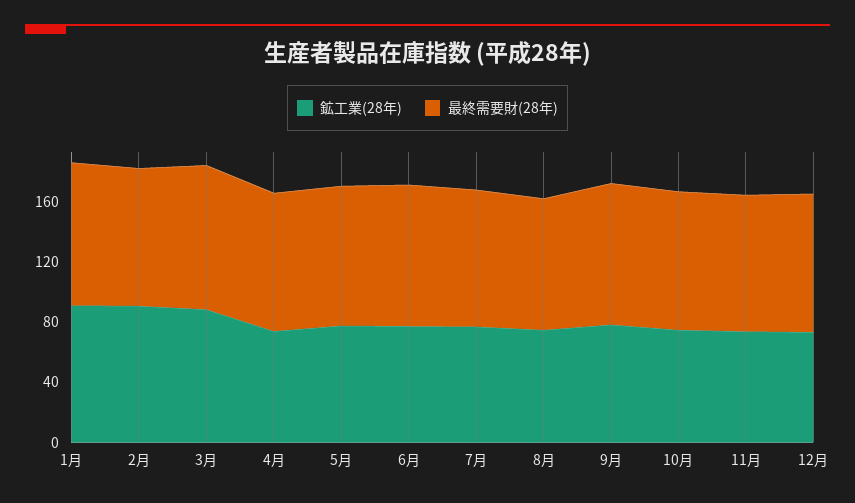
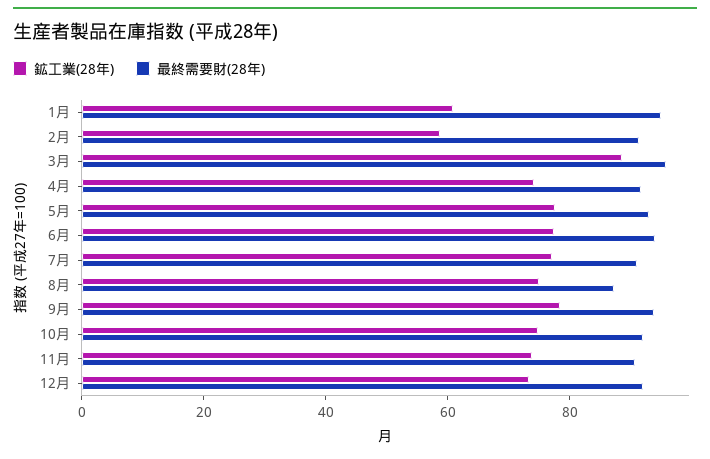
  {
    "鉱工業(28年)": {
-     "1月": 90,
+     "1月": 60,
-     "2月": 90,
+     "2月": 60,
      "3月": 90,
      "4月": 75,
      "5月": 80,
      "6月": 75,
      "7月": 75,
      "8月": 75,
      "9月": 80,
      "10月": 75,
      "11月": 75,
      "12月": 75
    },
    "最終需要財(28年)": {
      "1月": 95,
      "2月": 90,
      "3月": 95,
      "4月": 90,
      "5月": 95,
      "6月": 95,
      "7月": 90,
      "8月": 85,
      "9月": 95,
      "10月": 90,
      "11月": 90,
      "12月": 90
    }
  }

